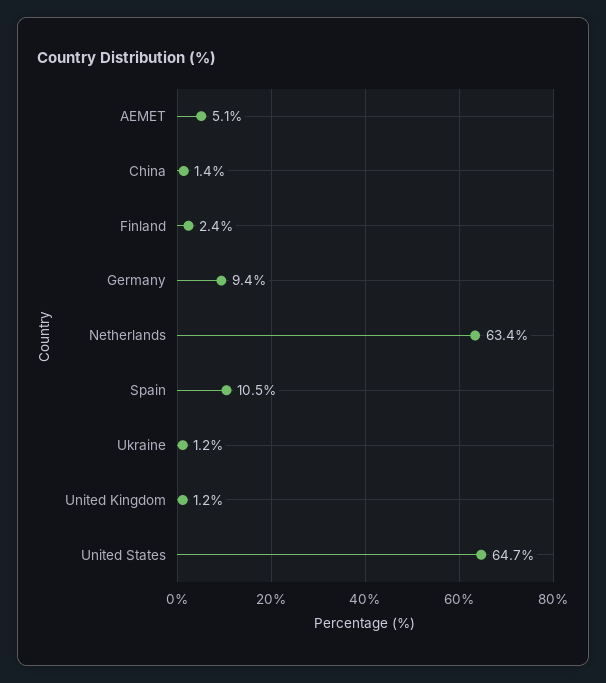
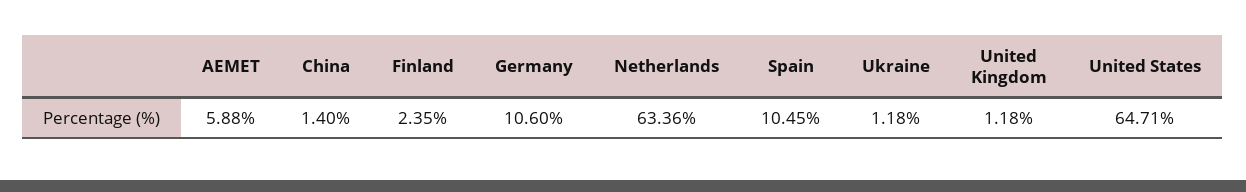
  {
-   "AEMET": 5.1,
+   "AEMET": 5.88,
    "China": 1.4,
    "Finland": 2.35,
-   "Germany": 9.4,
+   "Germany": 10.6,
    "Netherlands": 63.36,
    "Spain": 10.45,
    "Ukraine": 1.18,
    "United Kingdom": 1.18,
    "United States": 64.71
  }

